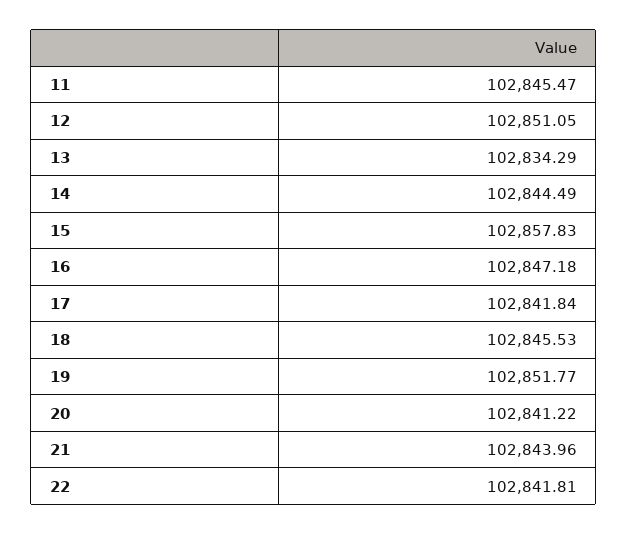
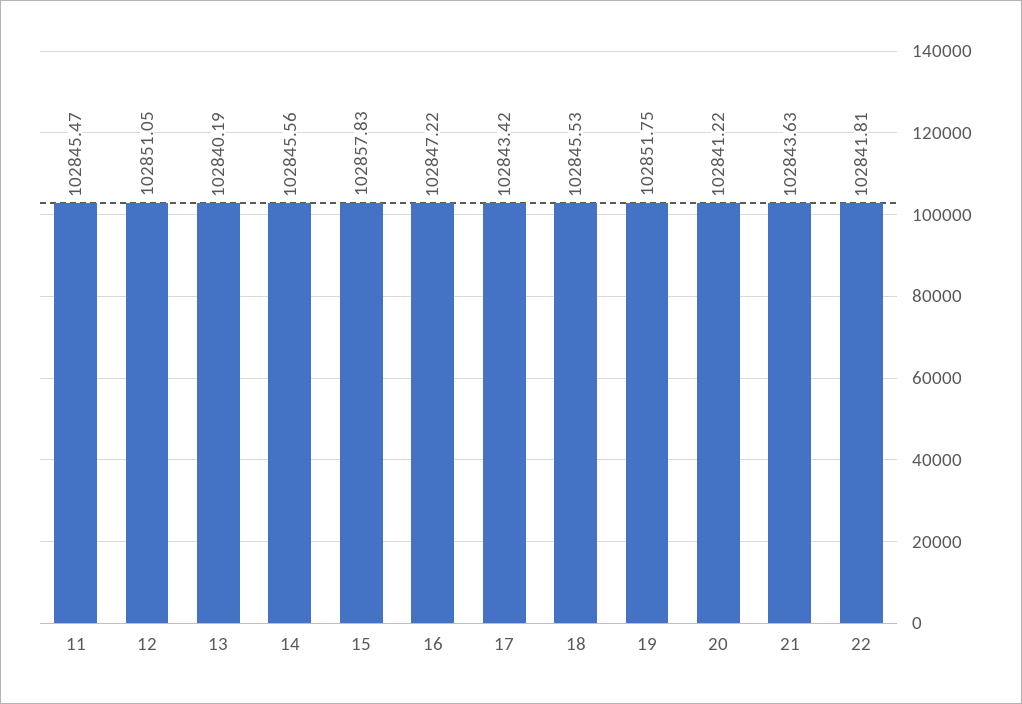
  {
    "11": 102845.47,
    "12": 102851.05,
-   "13": 102834.29,
+   "13": 102840.19,
-   "14": 102844.49,
+   "14": 102845.56,
    "15": 102857.83,
-   "16": 102847.18,
+   "16": 102847.22,
-   "17": 102841.84,
+   "17": 102843.42,
    "18": 102845.53,
-   "19": 102851.77,
+   "19": 102851.75,
    "20": 102841.22,
-   "21": 102843.96,
+   "21": 102843.63,
    "22": 102841.81
  }

